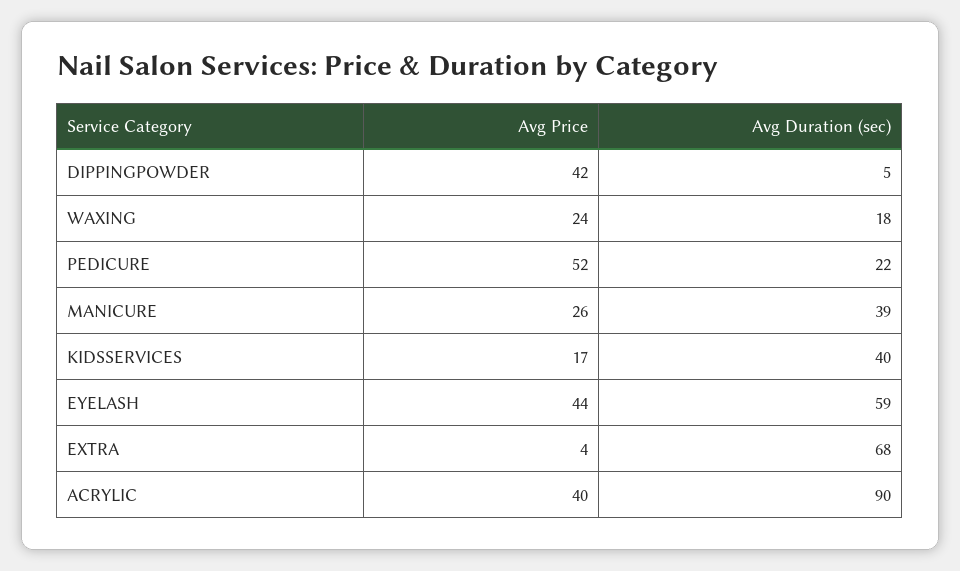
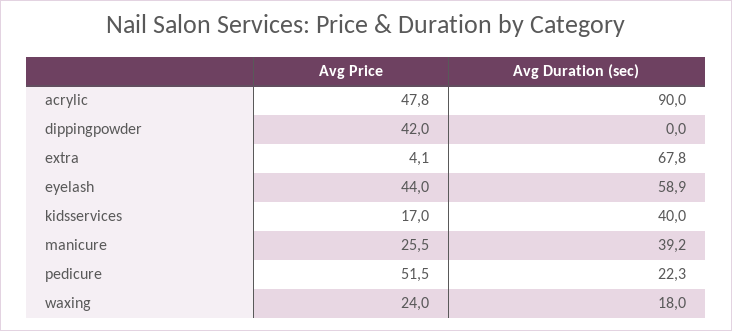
  {
    "Avg Price": {
      "DIPPINGPOWDER": 42,
      "WAXING": 24,
      "PEDICURE": 51.5,
      "MANICURE": 25.5,
      "KIDSSERVICES": 17,
      "EYELASH": 44,
      "EXTRA": 4.1,
-     "ACRYLIC": 40
+     "ACRYLIC": 47.8
    },
    "Avg Duration (sec)": {
-     "DIPPINGPOWDER": 5,
+     "DIPPINGPOWDER": 0,
      "WAXING": 18,
      "PEDICURE": 22.3,
      "MANICURE": 39.2,
      "KIDSSERVICES": 40,
      "EYELASH": 58.9,
      "EXTRA": 67.8,
      "ACRYLIC": 90
    }
  }

